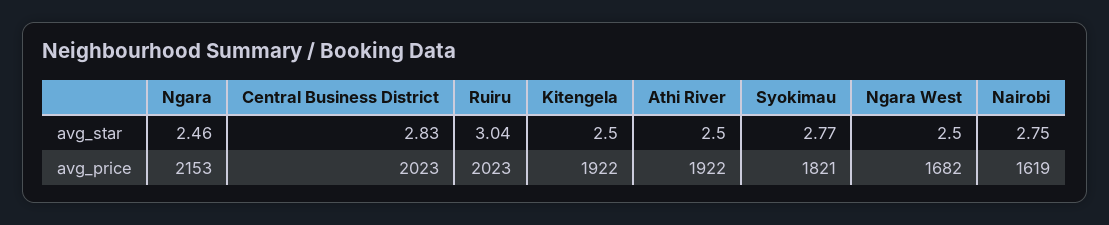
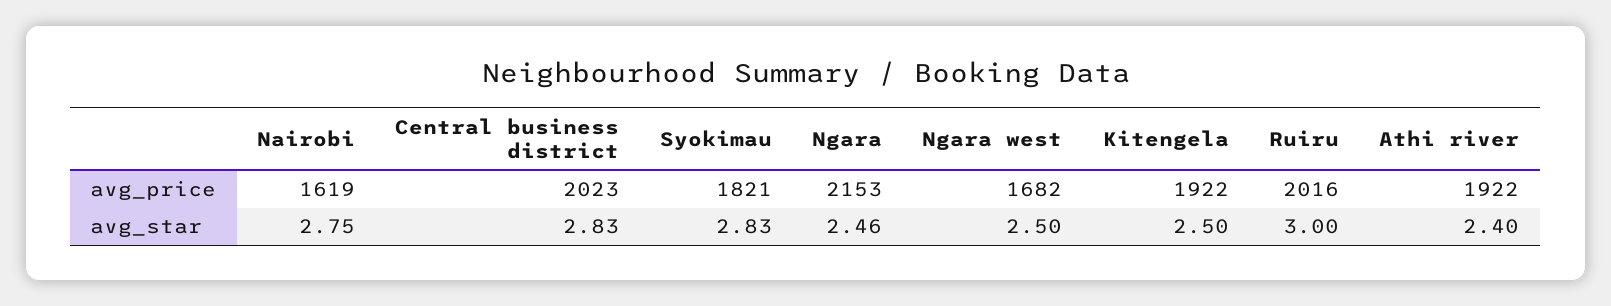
  {
    "Ngara": {
      "avg_star": 2.46,
      "avg_price": 2153
    },
    "Central Business District": {
      "avg_star": 2.83,
      "avg_price": 2023
    },
    "Ruiru": {
-     "avg_star": 3.04,
+     "avg_star": 3,
-     "avg_price": 2023
+     "avg_price": 2016
    },
    "Kitengela": {
      "avg_star": 2.5,
      "avg_price": 1922
    },
    "Athi River": {
-     "avg_star": 2.5,
+     "avg_star": 2.4,
      "avg_price": 1922
    },
    "Syokimau": {
-     "avg_star": 2.77,
+     "avg_star": 2.83,
      "avg_price": 1821
    },
    "Ngara West": {
      "avg_star": 2.5,
      "avg_price": 1682
    },
    "Nairobi": {
      "avg_star": 2.75,
      "avg_price": 1619
    }
  }

